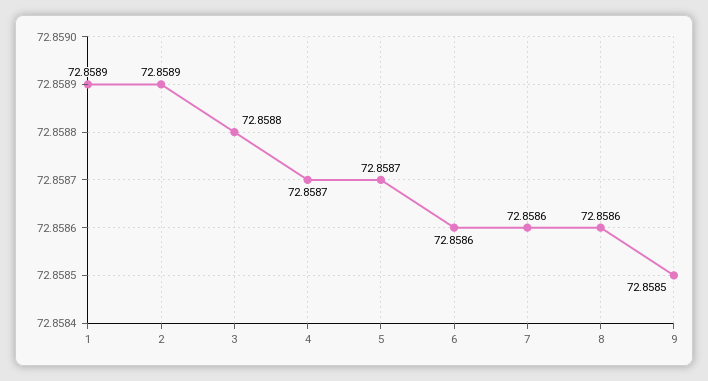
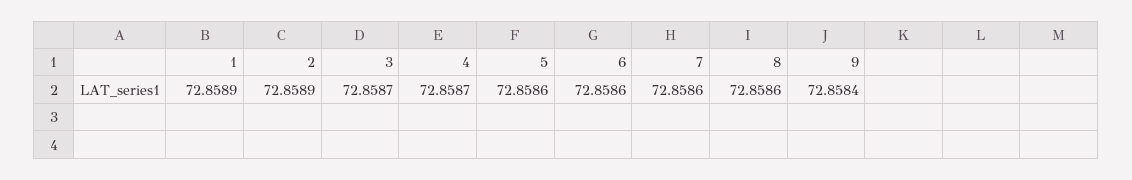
  {
    "1": 72.8589,
    "2": 72.8589,
-   "3": 72.8588,
+   "3": 72.8587,
    "4": 72.8587,
-   "5": 72.8587,
+   "5": 72.8586,
    "6": 72.8586,
    "7": 72.8586,
    "8": 72.8586,
-   "9": 72.8585
+   "9": 72.8584
  }

